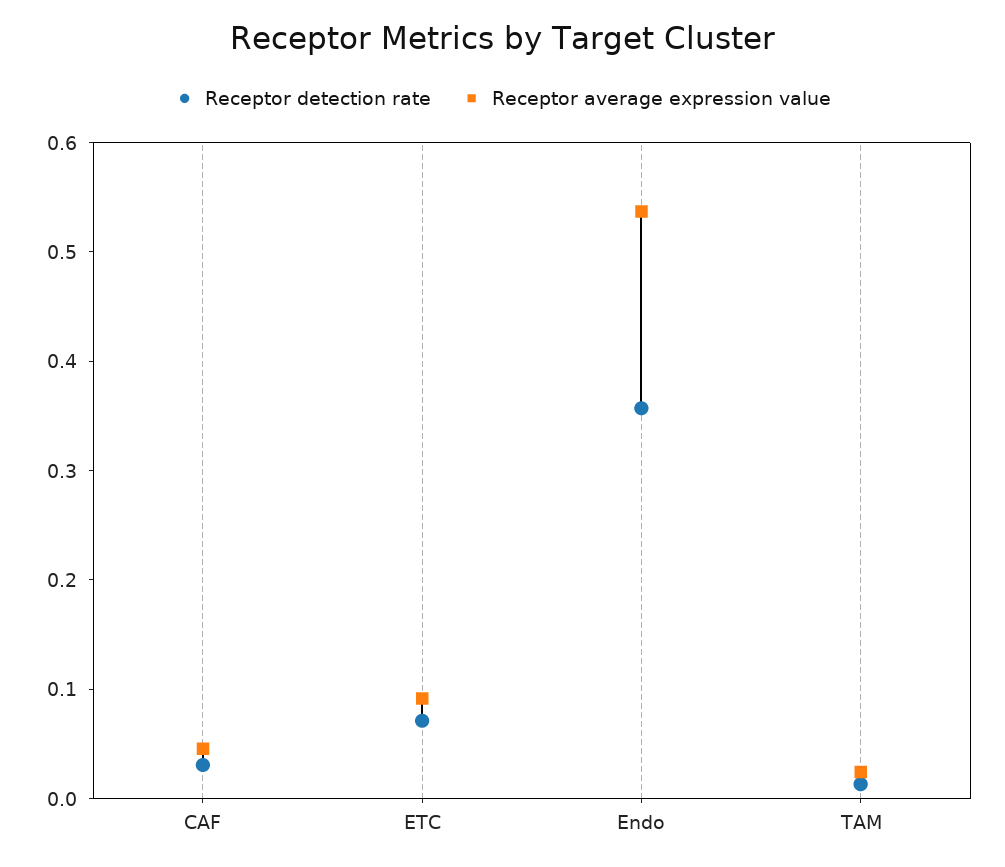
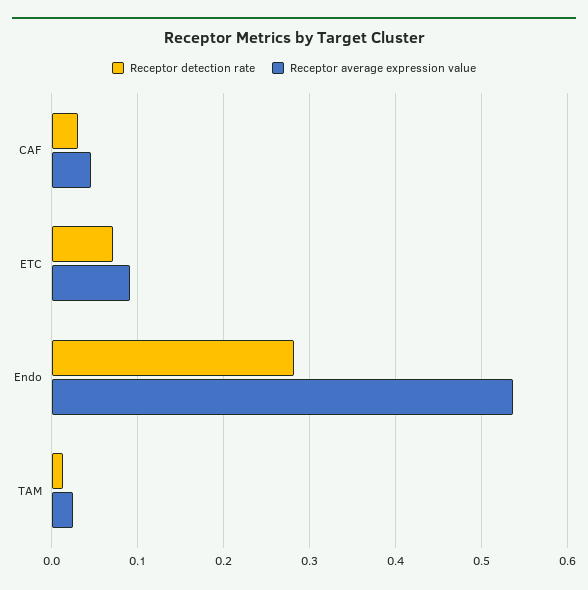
  {
    "Receptor detection rate": {
      "CAF": 0.03,
      "ETC": 0.07,
-     "Endo": 0.36,
+     "Endo": 0.28,
      "TAM": 0.01
    },
    "Receptor average expression value": {
      "CAF": 0.05,
      "ETC": 0.09,
      "Endo": 0.54,
      "TAM": 0.02
    }
  }

